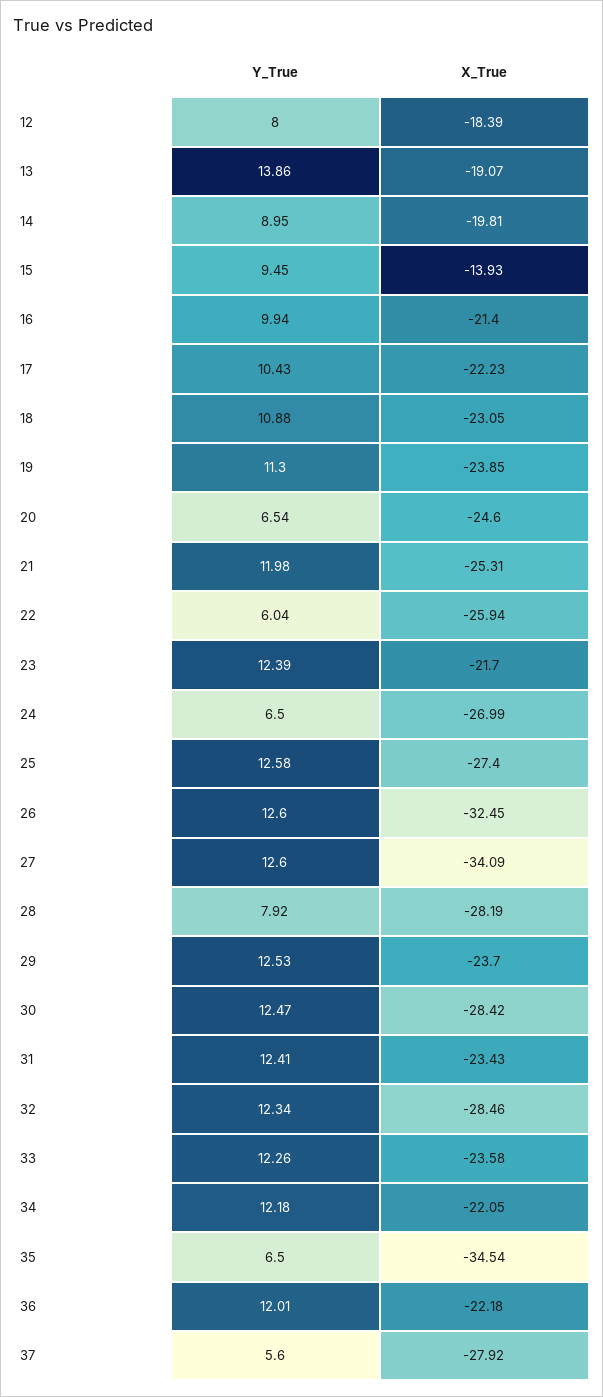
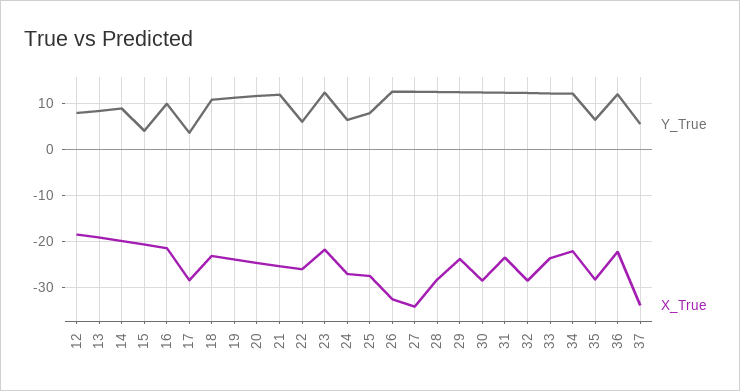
  {
    "Y_True": {
      "12": 8,
-     "13": 13.86,
+     "13": 8,
      "14": 8.95,
-     "15": 9.45,
+     "15": 4,
      "16": 9.94,
-     "17": 10.43,
+     "17": 4,
      "18": 10.88,
      "19": 11.3,
-     "20": 6.54,
+     "20": 12,
      "21": 11.98,
      "22": 6.04,
      "23": 12.39,
      "24": 6.5,
-     "25": 12.58,
+     "25": 8,
      "26": 12.6,
      "27": 12.6,
-     "28": 7.92,
+     "28": 12,
      "29": 12.53,
      "30": 12.47,
      "31": 12.41,
      "32": 12.34,
      "33": 12.26,
      "34": 12.18,
      "35": 6.5,
      "36": 12.01,
      "37": 5.6
    },
    "X_True": {
      "12": -18.39,
      "13": -19.07,
      "14": -19.81,
-     "15": -13.93,
+     "15": -20,
      "16": -21.4,
-     "17": -22.23,
+     "17": -28,
      "18": -23.05,
      "19": -23.85,
      "20": -24.6,
      "21": -25.31,
      "22": -25.94,
      "23": -21.7,
      "24": -26.99,
      "25": -27.4,
      "26": -32.45,
      "27": -34.09,
      "28": -28.19,
      "29": -23.7,
      "30": -28.42,
      "31": -23.43,
      "32": -28.46,
      "33": -23.58,
      "34": -22.05,
-     "35": -34.54,
+     "35": -28,
      "36": -22.18,
-     "37": -27.92
+     "37": -34
    }
  }

